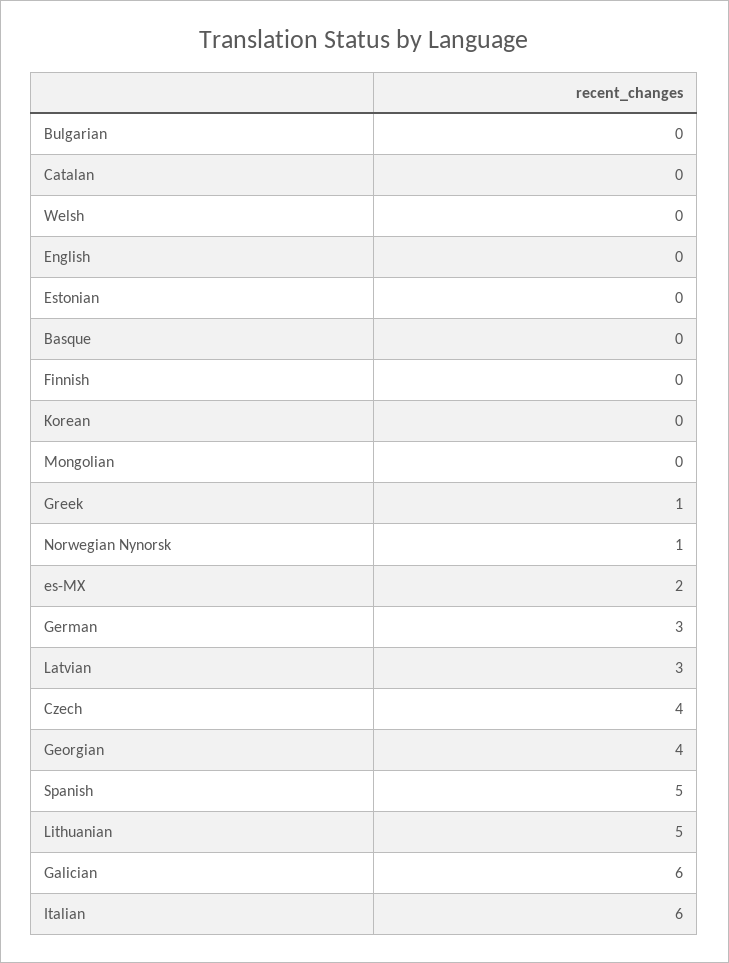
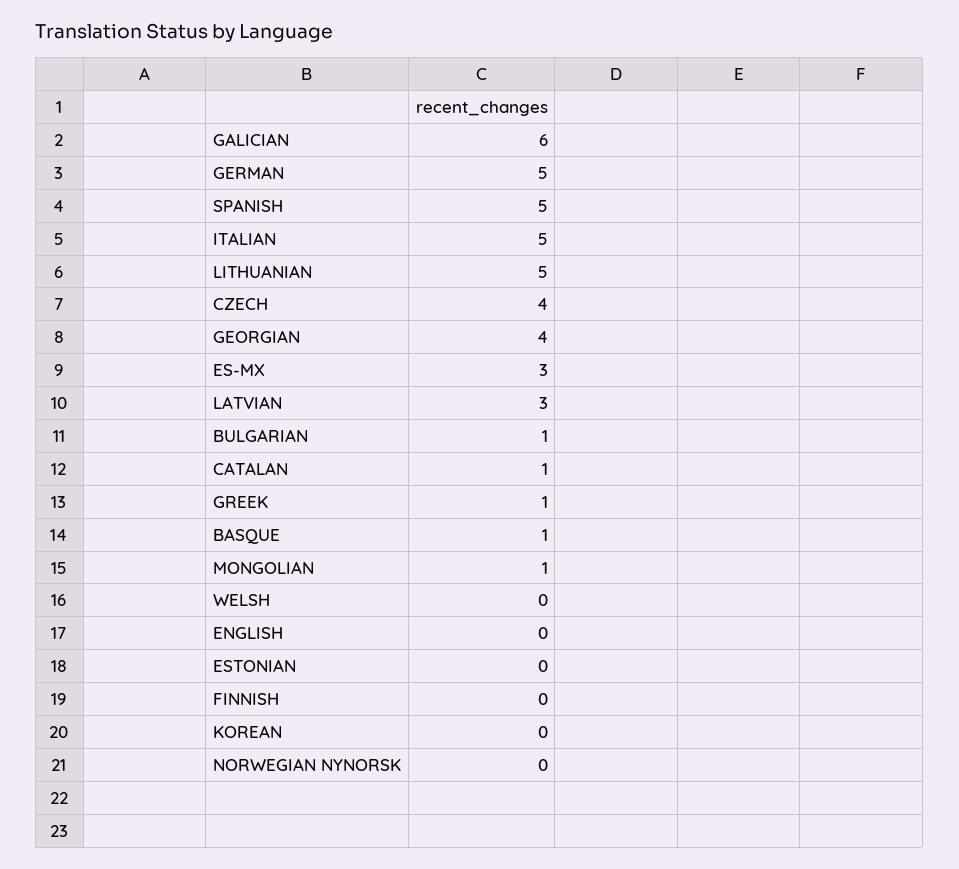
  {
-   "Bulgarian": 0,
+   "Bulgarian": 1,
-   "Catalan": 0,
+   "Catalan": 1,
    "Welsh": 0,
    "English": 0,
    "Estonian": 0,
-   "Basque": 0,
+   "Basque": 1,
    "Finnish": 0,
    "Korean": 0,
-   "Mongolian": 0,
+   "Mongolian": 1,
    "Greek": 1,
-   "Norwegian Nynorsk": 1,
+   "Norwegian Nynorsk": 0,
-   "es-MX": 2,
+   "es-MX": 3,
-   "German": 3,
+   "German": 5,
    "Latvian": 3,
    "Czech": 4,
    "Georgian": 4,
    "Spanish": 5,
    "Lithuanian": 5,
    "Galician": 6,
-   "Italian": 6
+   "Italian": 5
  }

